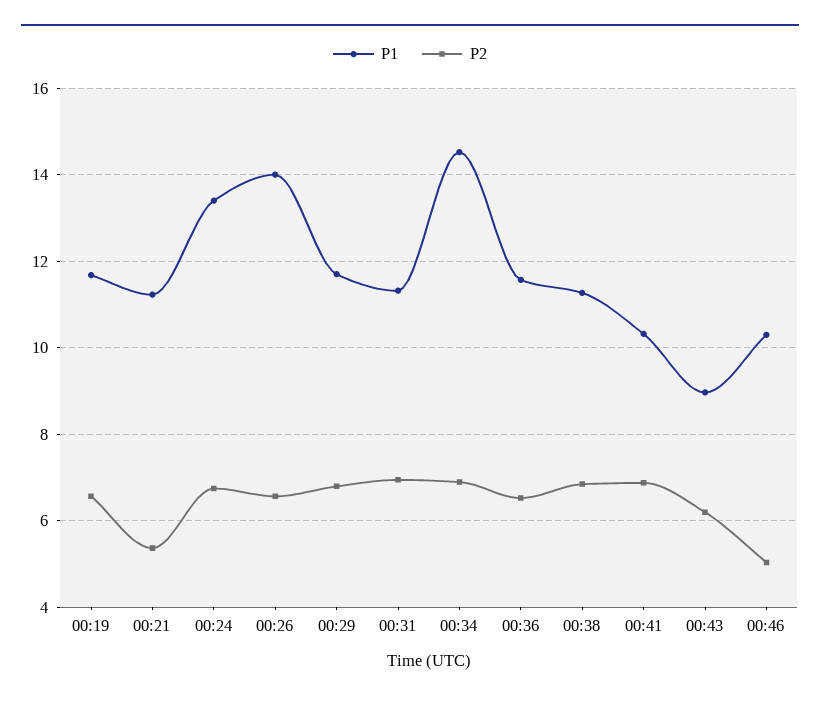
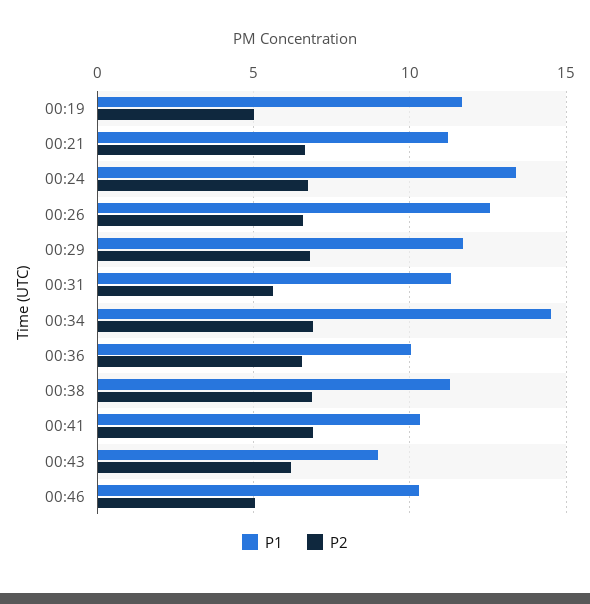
  {
    "P1": {
      "00:19": 11.6,
      "00:21": 11.2,
      "00:24": 13.4,
-     "00:26": 14,
+     "00:26": 12.5,
      "00:29": 11.8,
      "00:31": 11.4,
      "00:34": 14.6,
-     "00:36": 11.6,
+     "00:36": 10,
      "00:38": 11.2,
      "00:41": 10.4,
      "00:43": 9,
      "00:46": 10.4
    },
    "P2": {
-     "00:19": 6.6,
+     "00:19": 5,
-     "00:21": 5.4,
+     "00:21": 6.5,
      "00:24": 6.8,
      "00:26": 6.6,
      "00:29": 6.8,
-     "00:31": 7,
+     "00:31": 5.5,
      "00:34": 7,
      "00:36": 6.6,
      "00:38": 6.8,
      "00:41": 6.8,
      "00:43": 6.2,
      "00:46": 5
    }
  }

